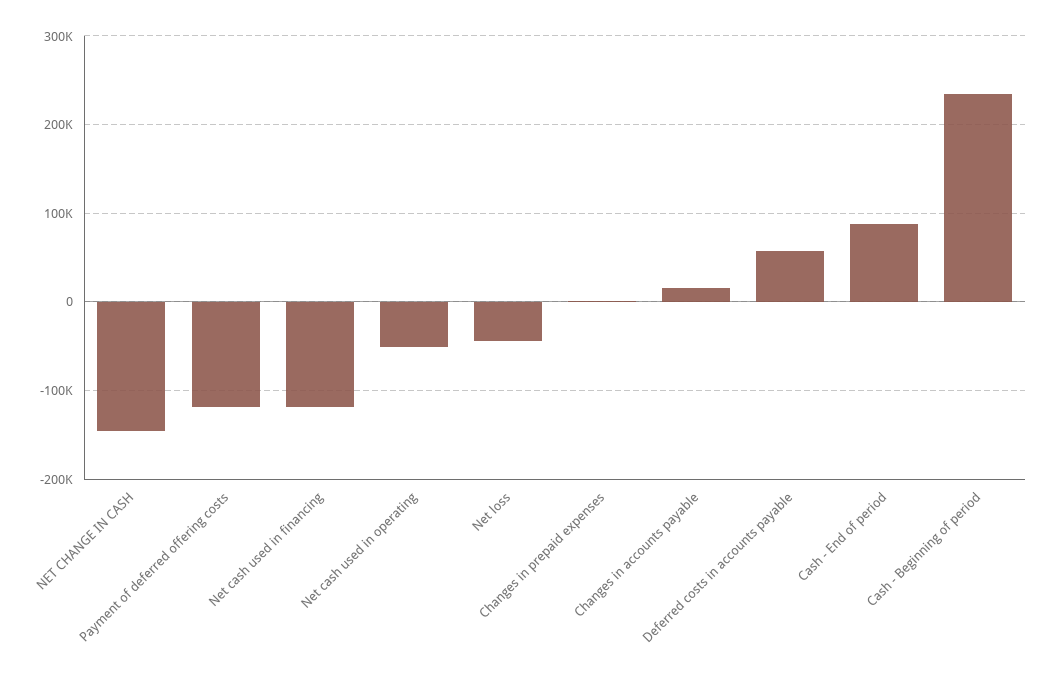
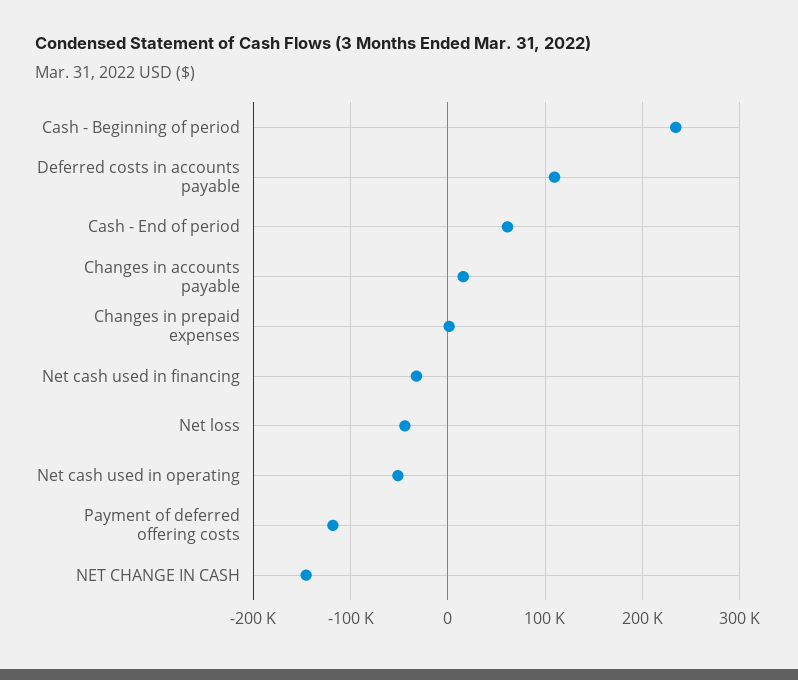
  {
    "NET CHANGE IN CASH": -150000,
    "Payment of deferred offering costs": -120000,
-   "Net cash used in financing": -120000,
+   "Net cash used in financing": -30000,
    "Net cash used in operating": -50000,
    "Net loss": -40000,
    "Changes in prepaid expenses": 0,
    "Changes in accounts payable": 20000,
-   "Deferred costs in accounts payable": 60000,
+   "Deferred costs in accounts payable": 110000,
-   "Cash - End of period": 90000,
+   "Cash - End of period": 60000,
    "Cash - Beginning of period": 230000
  }

